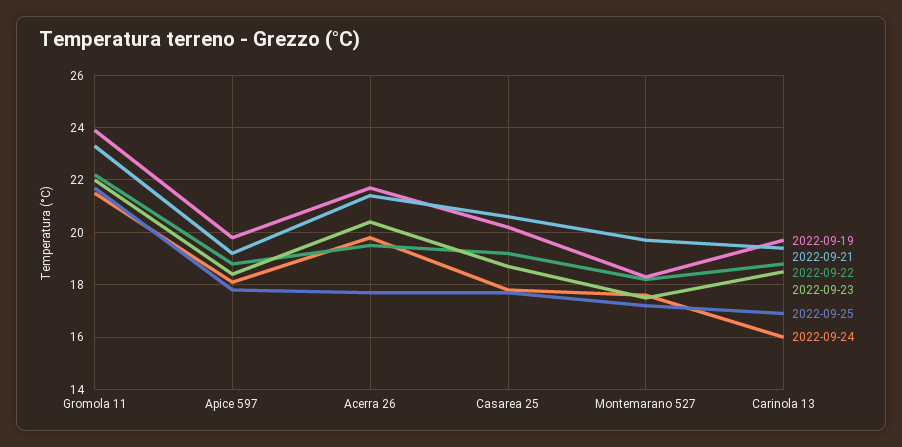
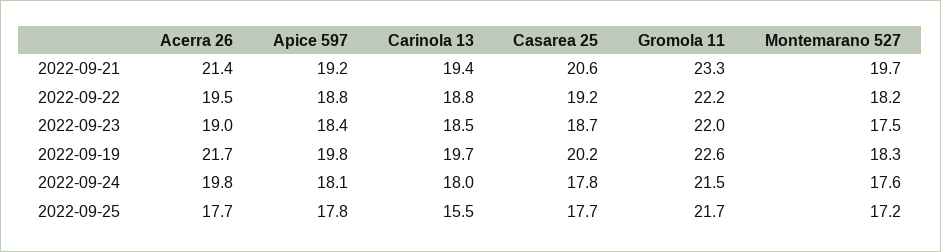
  {
    "2022-09-19": {
-     "Gromola 11": 24,
+     "Gromola 11": 22.6,
      "Apice 597": 19.8,
      "Acerra 26": 21.7,
      "Casarea 25": 20.2,
      "Montemarano 527": 18.3,
      "Carinola 13": 19.7
    },
    "2022-09-21": {
      "Gromola 11": 23.3,
      "Apice 597": 19.2,
      "Acerra 26": 21.4,
      "Casarea 25": 20.6,
      "Montemarano 527": 19.7,
      "Carinola 13": 19.4
    },
    "2022-09-22": {
      "Gromola 11": 22.2,
      "Apice 597": 18.8,
      "Acerra 26": 19.5,
      "Casarea 25": 19.2,
      "Montemarano 527": 18.2,
      "Carinola 13": 18.8
    },
    "2022-09-23": {
      "Gromola 11": 22,
      "Apice 597": 18.4,
-     "Acerra 26": 20.5,
+     "Acerra 26": 19,
      "Casarea 25": 18.7,
      "Montemarano 527": 17.5,
      "Carinola 13": 18.5
    },
    "2022-09-25": {
      "Gromola 11": 21.7,
      "Apice 597": 17.8,
      "Acerra 26": 17.7,
      "Casarea 25": 17.7,
      "Montemarano 527": 17.2,
-     "Carinola 13": 17
+     "Carinola 13": 15.5
    },
    "2022-09-24": {
      "Gromola 11": 21.5,
      "Apice 597": 18.1,
      "Acerra 26": 19.8,
      "Casarea 25": 17.8,
      "Montemarano 527": 17.6,
-     "Carinola 13": 16
+     "Carinola 13": 18
    }
  }

